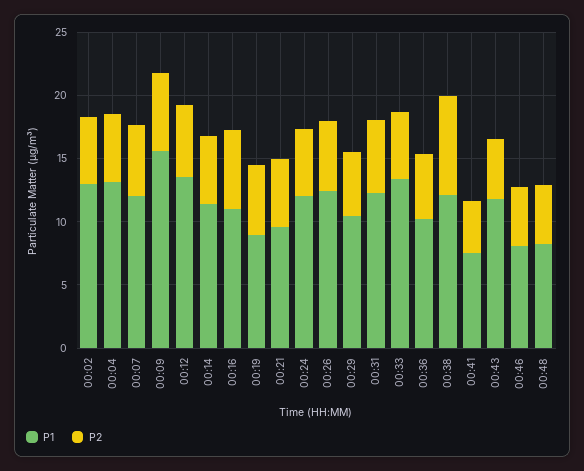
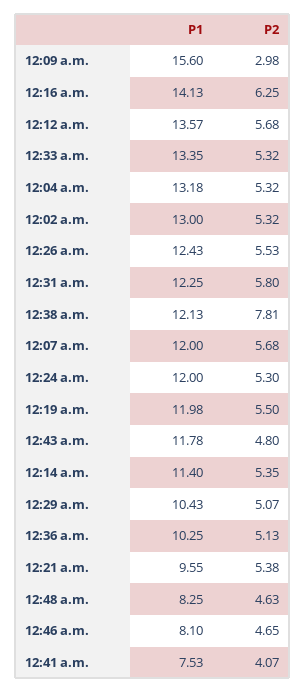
  {
    "P1": {
      "00:02": 13,
      "00:04": 13.18,
      "00:07": 12,
      "00:09": 15.6,
      "00:12": 13.57,
      "00:14": 11.4,
-     "00:16": 11,
+     "00:16": 14.13,
-     "00:19": 9,
+     "00:19": 11.98,
      "00:21": 9.55,
      "00:24": 12,
      "00:26": 12.43,
      "00:29": 10.43,
      "00:31": 12.25,
      "00:33": 13.35,
      "00:36": 10.25,
      "00:38": 12.13,
      "00:41": 7.53,
      "00:43": 11.78,
      "00:46": 8.1,
      "00:48": 8.25
    },
    "P2": {
      "00:02": 5.32,
      "00:04": 5.32,
      "00:07": 5.68,
-     "00:09": 6,
+     "00:09": 2.98,
      "00:12": 5.68,
      "00:14": 5.35,
      "00:16": 6.25,
      "00:19": 5.5,
      "00:21": 5.38,
      "00:24": 5.3,
      "00:26": 5.53,
      "00:29": 5.07,
      "00:31": 5.8,
      "00:33": 5.32,
      "00:36": 5.13,
      "00:38": 7.81,
      "00:41": 4.07,
      "00:43": 4.8,
      "00:46": 4.65,
      "00:48": 4.63
    }
  }

